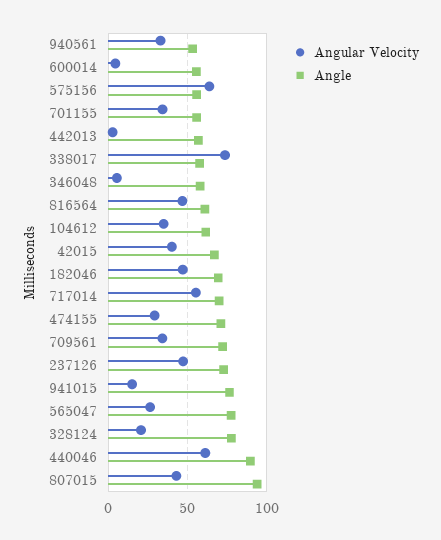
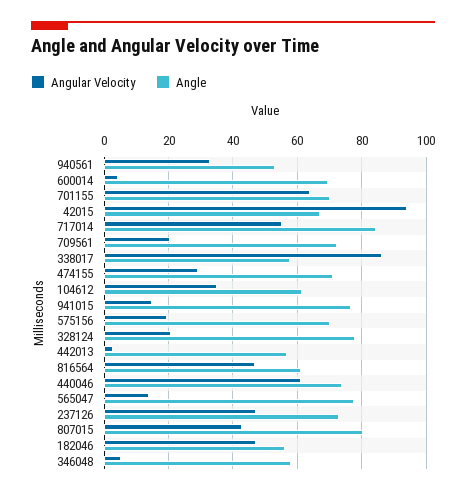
  {
    "Angular Velocity": {
      "940561": 32,
      "600014": 4,
-     "575156": 65,
+     "575156": 20,
-     "701155": 35,
+     "701155": 64,
      "442013": 2,
-     "338017": 75,
+     "338017": 86,
      "346048": 6,
      "816564": 46,
      "104612": 34,
-     "42015": 40,
+     "42015": 94,
      "182046": 48,
      "717014": 56,
      "474155": 30,
-     "709561": 35,
+     "709561": 20,
      "237126": 48,
      "941015": 14,
-     "565047": 25,
+     "565047": 14,
      "328124": 20,
      "440046": 62,
      "807015": 42
    },
    "Angle": {
      "940561": 54,
-     "600014": 55,
+     "600014": 70,
-     "575156": 55,
+     "575156": 70,
-     "701155": 55,
+     "701155": 70,
      "442013": 56,
      "338017": 58,
      "346048": 58,
      "816564": 62,
      "104612": 62,
      "42015": 66,
-     "182046": 70,
+     "182046": 56,
-     "717014": 70,
+     "717014": 84,
      "474155": 72,
      "709561": 72,
      "237126": 72,
      "941015": 76,
      "565047": 78,
      "328124": 78,
-     "440046": 90,
+     "440046": 74,
-     "807015": 95
+     "807015": 80
    }
  }

